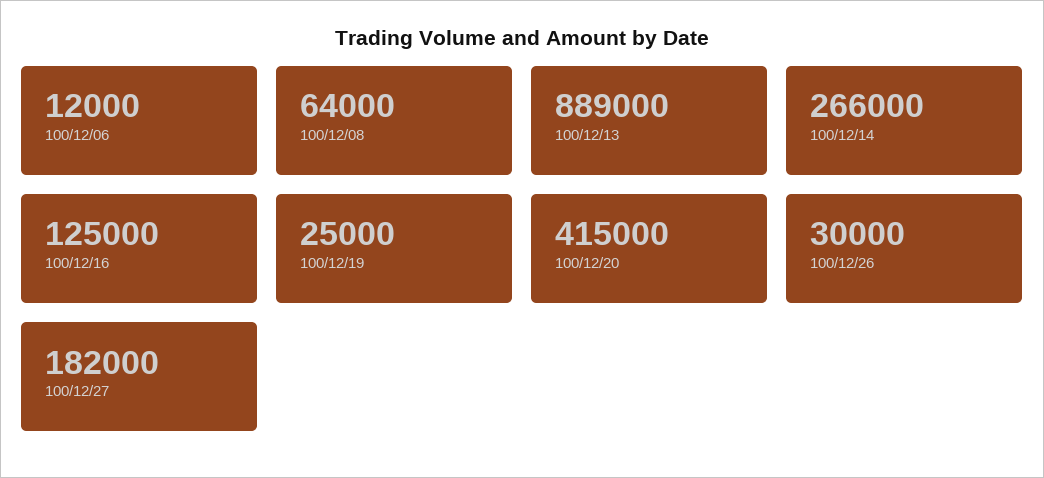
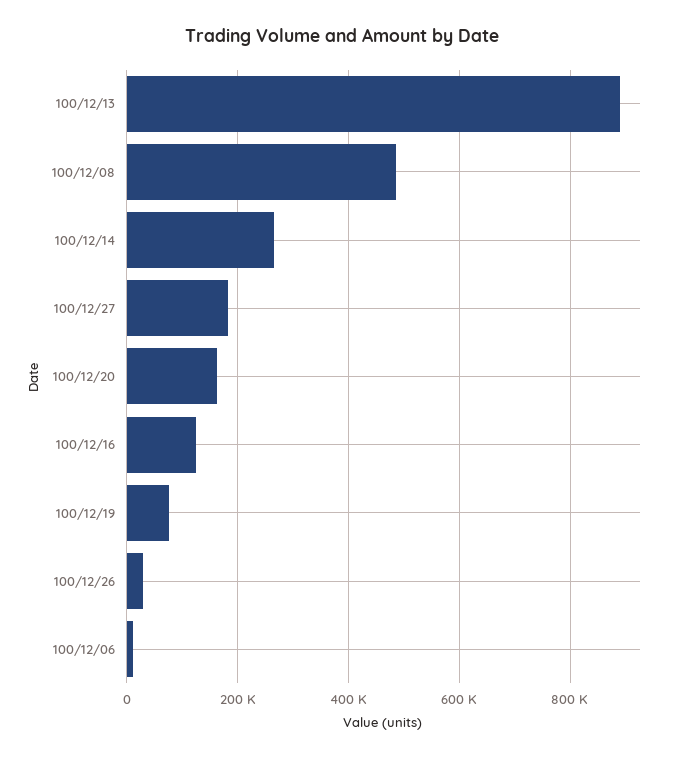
  {
    "100/12/06": 12000,
-   "100/12/08": 64000,
+   "100/12/08": 480000,
    "100/12/13": 889000,
    "100/12/14": 266000,
    "100/12/16": 125000,
-   "100/12/19": 25000,
+   "100/12/19": 80000,
-   "100/12/20": 415000,
+   "100/12/20": 160000,
    "100/12/26": 30000,
    "100/12/27": 182000
  }

